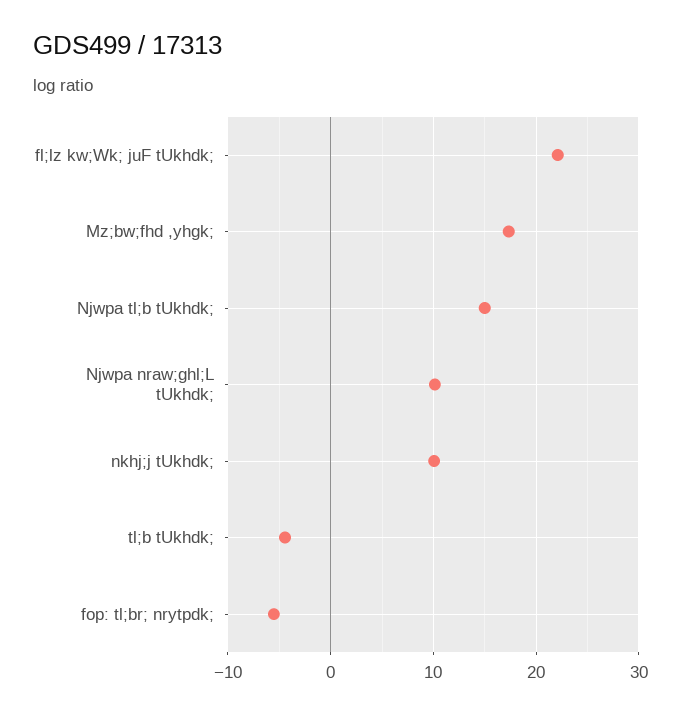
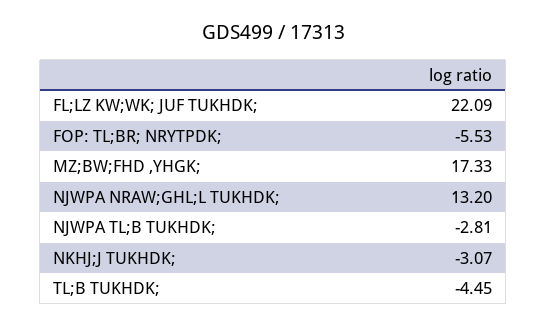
  {
    "fl;lz kw;Wk; juF tUkhdk;": 22.09,
    "Mz;bw;fhd ,yhgk;": 17.33,
-   "Njwpa tl;b tUkhdk;": 15,
+   "Njwpa tl;b tUkhdk;": -2.81,
-   "Njwpa nraw;ghl;L tUkhdk;": 10,
+   "Njwpa nraw;ghl;L tUkhdk;": 13.2,
-   "nkhj;j tUkhdk;": 10,
+   "nkhj;j tUkhdk;": -3.07,
    "tl;b tUkhdk;": -4.45,
    "fop: tl;br; nrytpdk;": -5.53
  }

